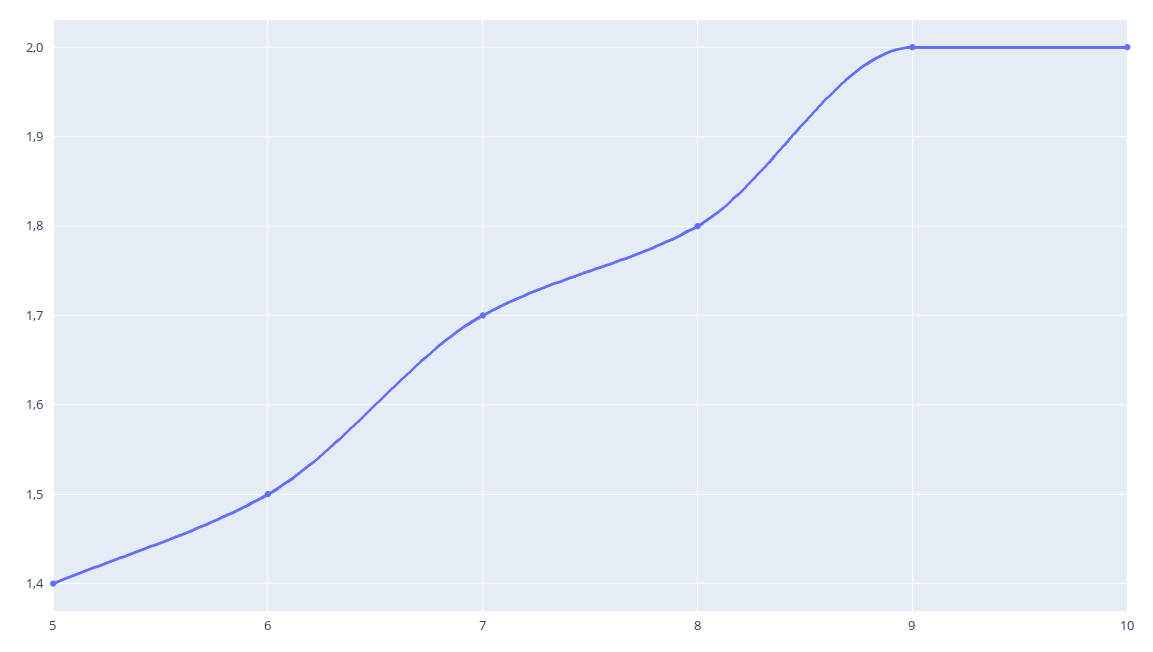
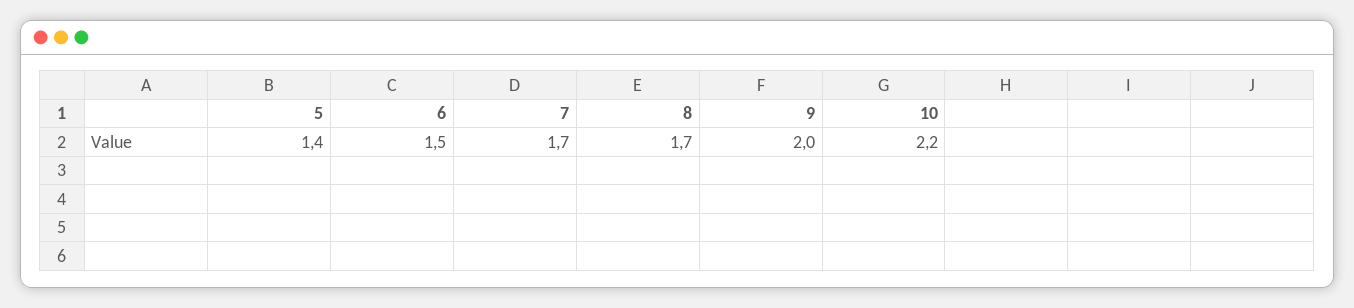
  {
    "5": 1.4,
    "6": 1.5,
    "7": 1.7,
-   "8": 1.8,
+   "8": 1.7,
    "9": 2,
-   "10": 2
+   "10": 2.2
  }

